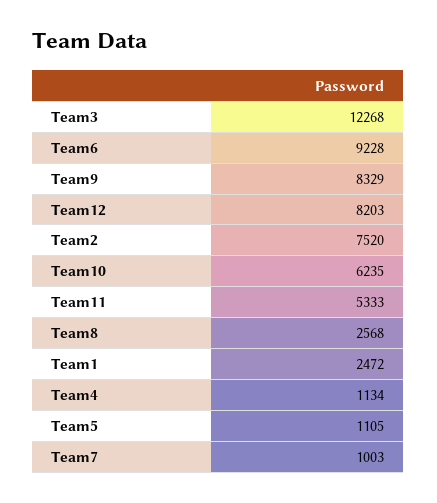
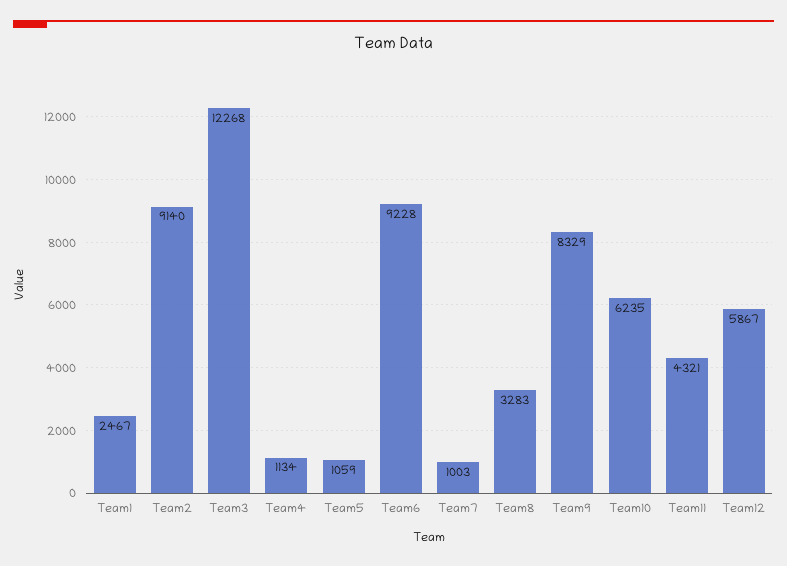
  {
    "Team3": 12268,
    "Team6": 9228,
    "Team9": 8329,
-   "Team12": 8203,
+   "Team12": 5867,
-   "Team2": 7520,
+   "Team2": 9140,
    "Team10": 6235,
-   "Team11": 5333,
+   "Team11": 4321,
-   "Team8": 2568,
+   "Team8": 3283,
-   "Team1": 2472,
+   "Team1": 2467,
    "Team4": 1134,
-   "Team5": 1105,
+   "Team5": 1059,
    "Team7": 1003
  }

